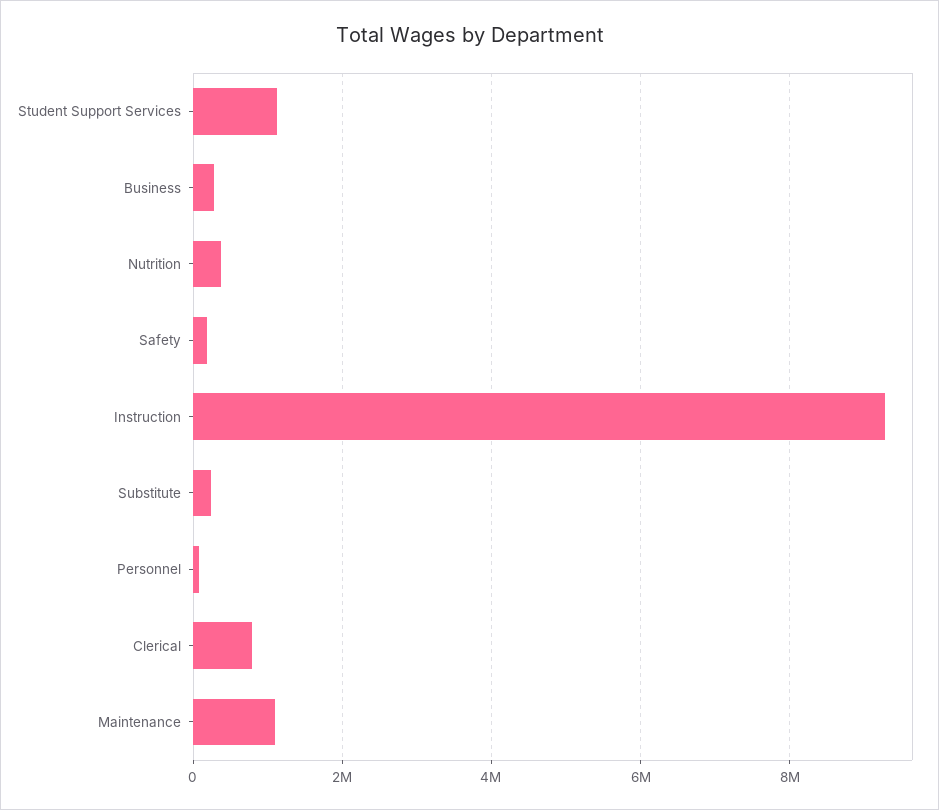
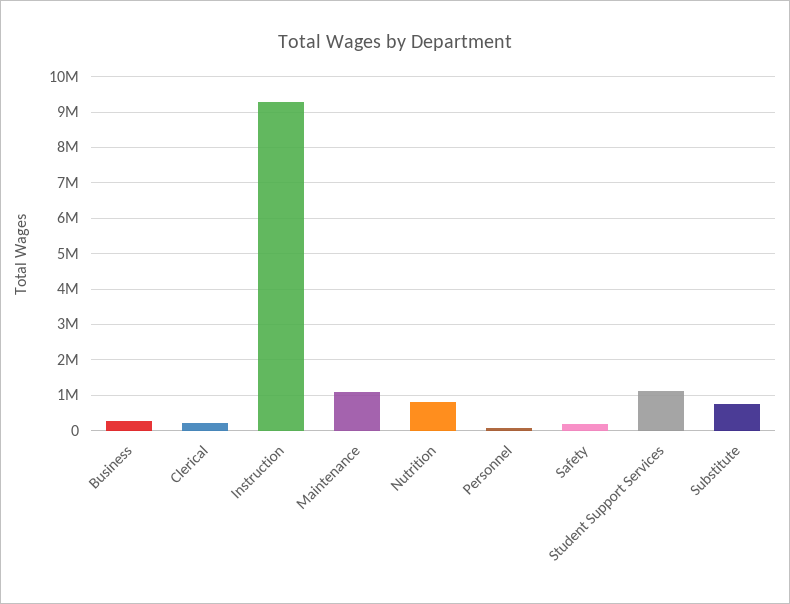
  {
    "Student Support Services": 1200000,
    "Business": 200000,
-   "Nutrition": 400000,
+   "Nutrition": 800000,
    "Safety": 200000,
    "Instruction": 9200000,
-   "Substitute": 200000,
+   "Substitute": 800000,
    "Personnel": 0,
-   "Clerical": 800000,
+   "Clerical": 200000,
    "Maintenance": 1000000
  }

